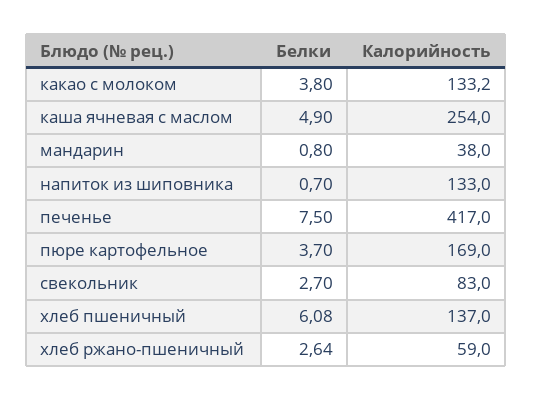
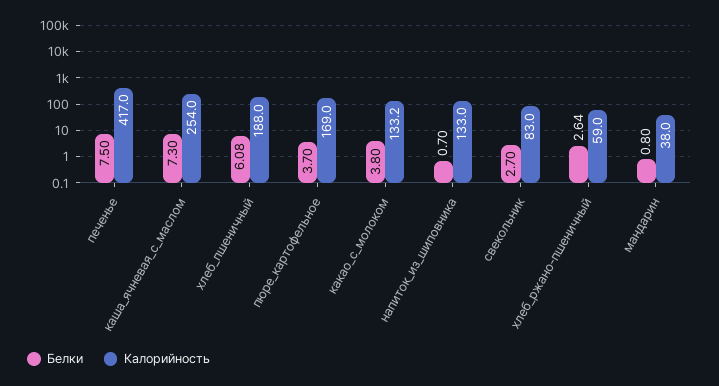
  {
    "Белки": {
      "какао с молоком": 3.8,
-     "каша ячневая с маслом": 4.9,
+     "каша ячневая с маслом": 7.3,
      "мандарин": 0.8,
      "напиток из шиповника": 0.7,
      "печенье": 7.5,
      "пюре картофельное": 3.7,
      "свекольник": 2.7,
      "хлеб пшеничный": 6.08,
      "хлеб ржано-пшеничный": 2.64
    },
    "Калорийность": {
      "какао с молоком": 133.2,
      "каша ячневая с маслом": 254,
      "мандарин": 38,
      "напиток из шиповника": 133,
      "печенье": 417,
      "пюре картофельное": 169,
      "свекольник": 83,
-     "хлеб пшеничный": 137,
+     "хлеб пшеничный": 188,
      "хлеб ржано-пшеничный": 59
    }
  }

